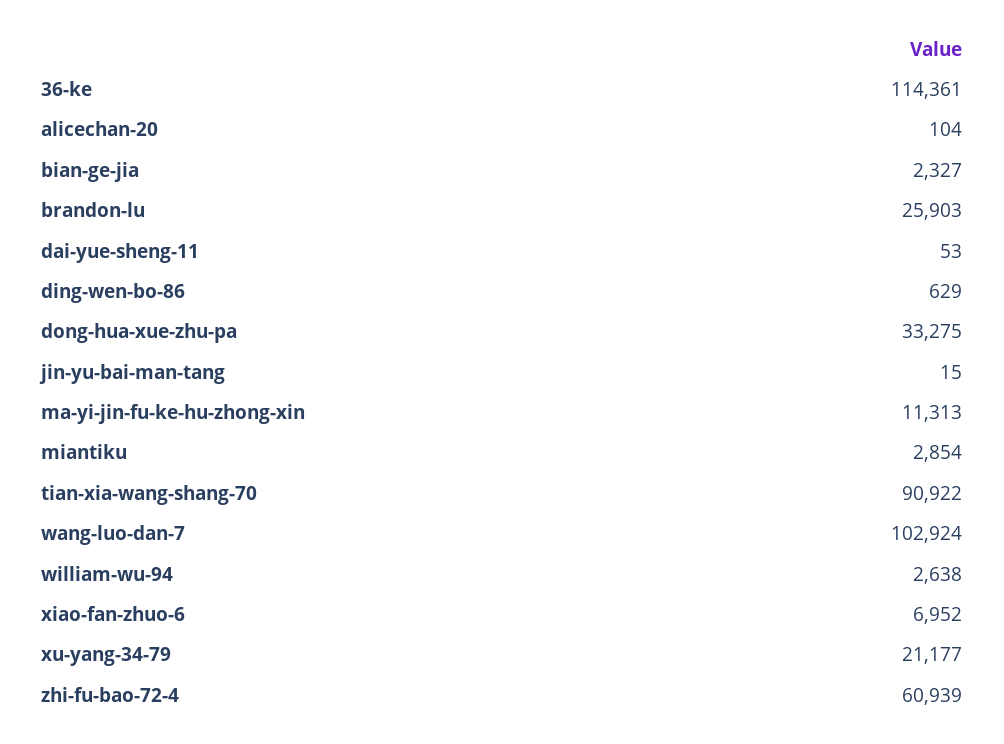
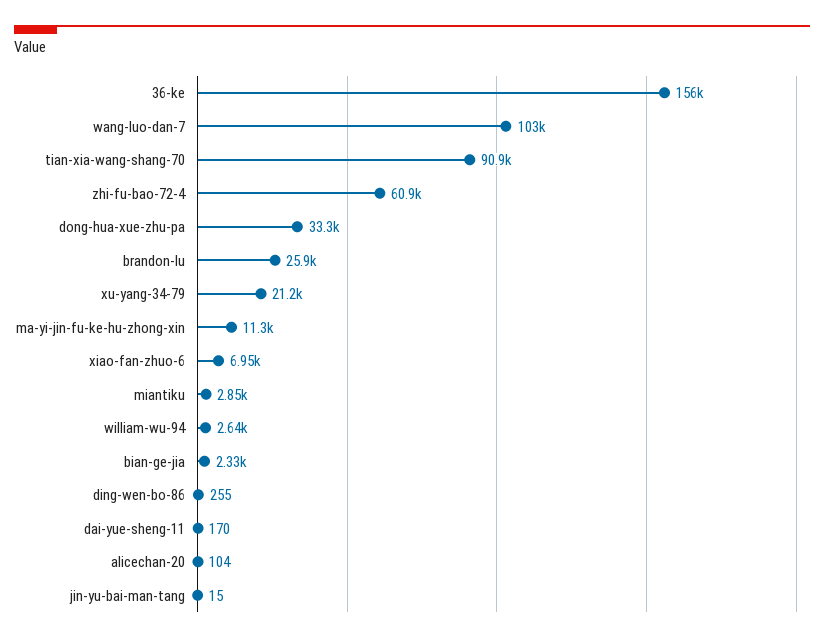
  {
-   "36-ke": 114361,
+   "36-ke": 156000,
    "alicechan-20": 104,
    "bian-ge-jia": 2327,
    "brandon-lu": 25903,
-   "dai-yue-sheng-11": 53,
+   "dai-yue-sheng-11": 170,
-   "ding-wen-bo-86": 629,
+   "ding-wen-bo-86": 255,
    "dong-hua-xue-zhu-pa": 33275,
    "jin-yu-bai-man-tang": 15,
    "ma-yi-jin-fu-ke-hu-zhong-xin": 11313,
    "miantiku": 2854,
    "tian-xia-wang-shang-70": 90922,
    "wang-luo-dan-7": 102924,
    "william-wu-94": 2638,
    "xiao-fan-zhuo-6": 6952,
    "xu-yang-34-79": 21177,
    "zhi-fu-bao-72-4": 60939
  }

